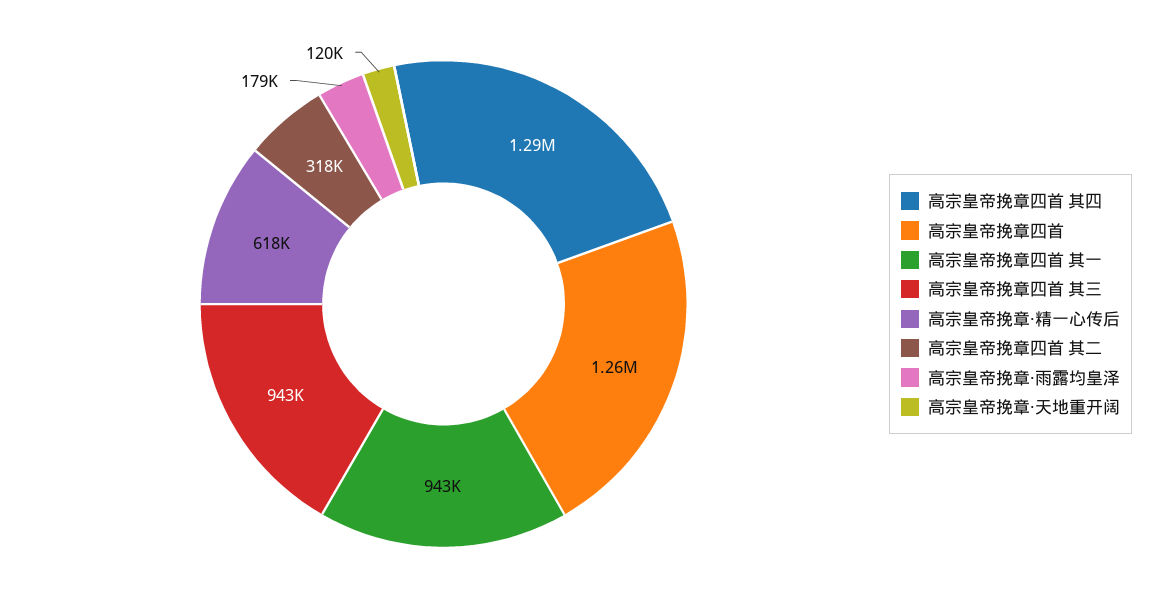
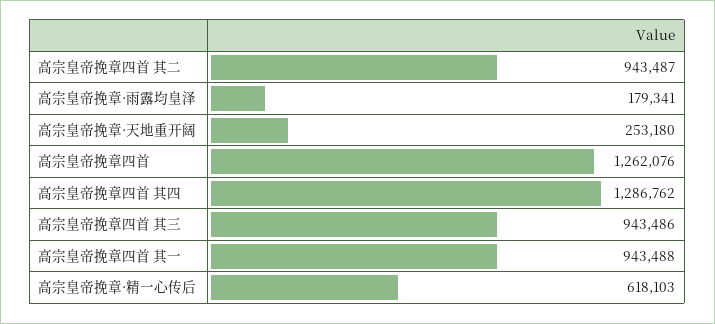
  {
    "高宗皇帝挽章四首 其四": 1286762,
    "高宗皇帝挽章四首": 1262076,
    "高宗皇帝挽章四首 其一": 943488,
    "高宗皇帝挽章四首 其三": 943486,
    "高宗皇帝挽章·精一心传后": 618103,
-   "高宗皇帝挽章四首 其二": 318000,
+   "高宗皇帝挽章四首 其二": 943487,
    "高宗皇帝挽章·雨露均皇泽": 179341,
-   "高宗皇帝挽章·天地重开阔": 120000
+   "高宗皇帝挽章·天地重开阔": 253180
  }

